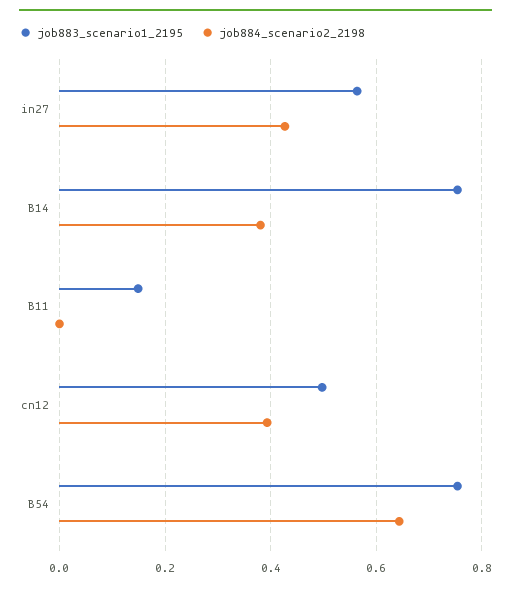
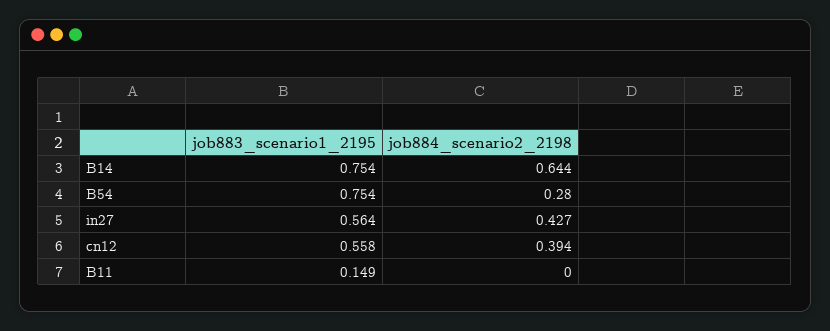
  {
    "job883_scenario1_2195": {
      "in27": 0.564,
      "B14": 0.754,
      "B11": 0.149,
-     "cn12": 0.5,
+     "cn12": 0.558,
      "B54": 0.754
    },
    "job884_scenario2_2198": {
      "in27": 0.427,
-     "B14": 0.38,
+     "B14": 0.644,
      "B11": 0,
      "cn12": 0.394,
-     "B54": 0.64
+     "B54": 0.28
    }
  }

